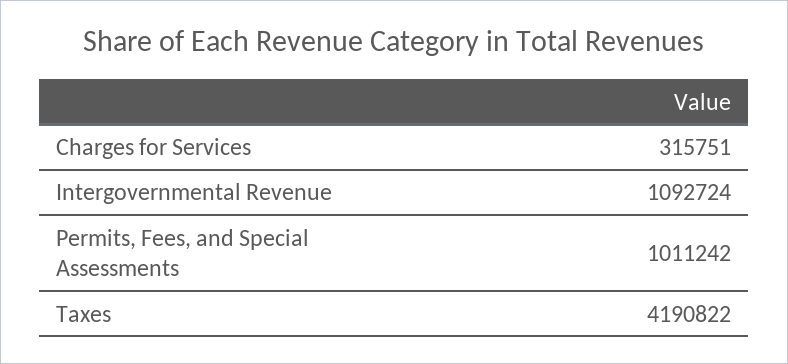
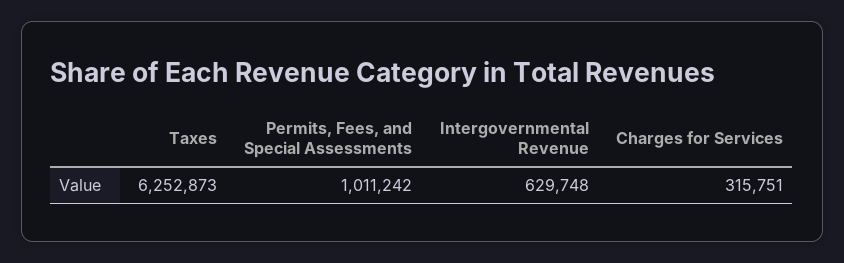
  {
    "Charges for Services": 315751,
-   "Intergovernmental Revenue": 1092724,
+   "Intergovernmental Revenue": 629748,
    "Permits, Fees, and Special Assessments": 1011242,
-   "Taxes": 4190822
+   "Taxes": 6252873
  }

